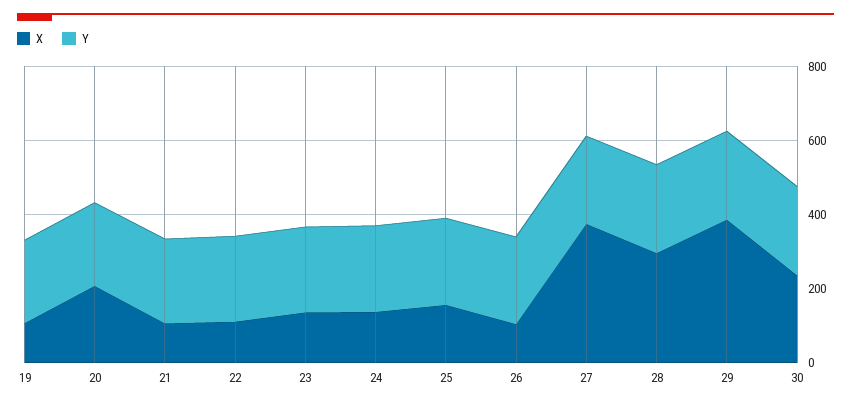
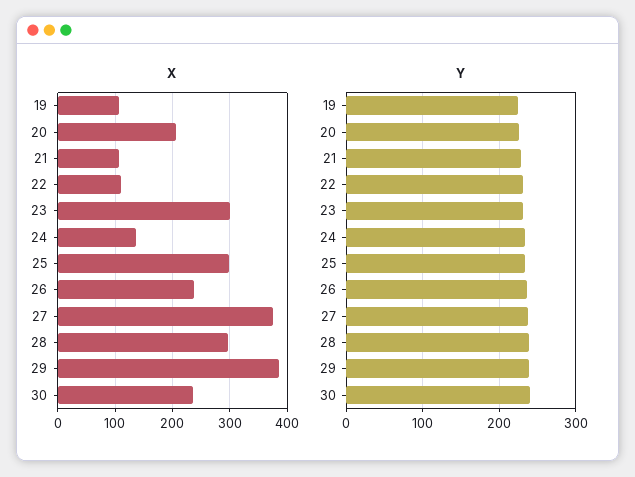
  {
    "X": {
      "19": 100,
      "20": 200,
      "21": 100,
      "22": 120,
-     "23": 150,
+     "23": 300,
      "24": 140,
-     "25": 150,
+     "25": 300,
-     "26": 100,
+     "26": 240,
      "27": 380,
      "28": 300,
      "29": 380,
      "30": 240
    },
    "Y": {
      "19": 220,
      "20": 230,
      "21": 230,
      "22": 230,
      "23": 230,
      "24": 230,
      "25": 230,
      "26": 240,
      "27": 240,
      "28": 240,
      "29": 240,
      "30": 240
    }
  }

